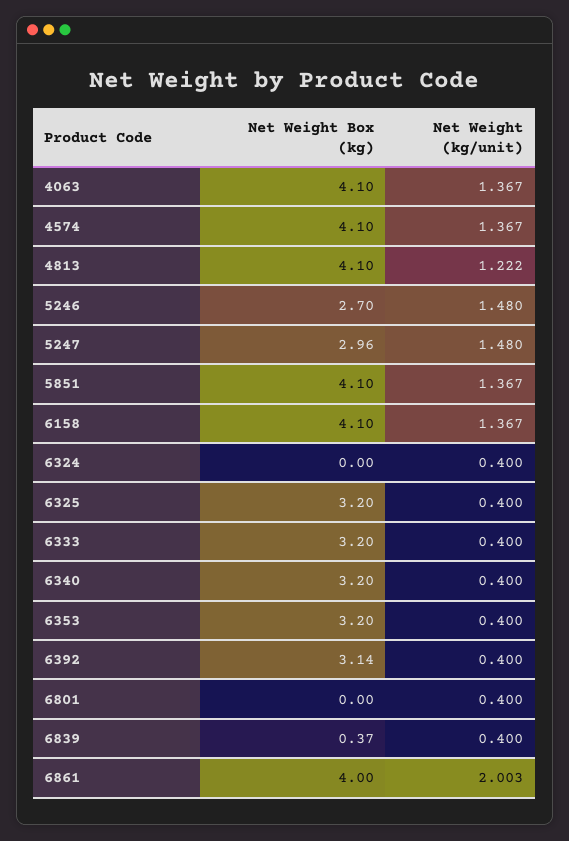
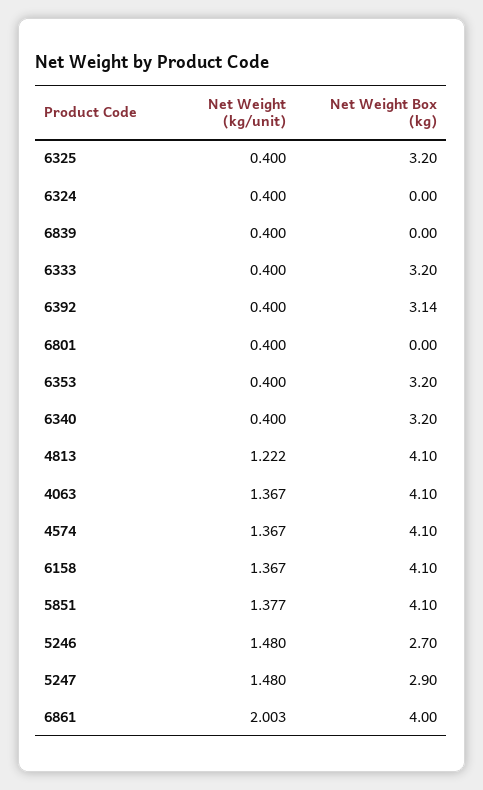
  {
    "Net Weight Box (kg)": {
      "4063": 4.1,
      "4574": 4.1,
      "4813": 4.1,
      "5246": 2.7,
-     "5247": 2.96,
+     "5247": 2.9,
      "5851": 4.1,
      "6158": 4.1,
      "6324": 0,
      "6325": 3.2,
      "6333": 3.2,
      "6340": 3.2,
      "6353": 3.2,
      "6392": 3.14,
      "6801": 0,
-     "6839": 0.37,
+     "6839": 0,
      "6861": 4
    },
    "Net Weight (kg/unit)": {
      "4063": 1.367,
      "4574": 1.367,
      "4813": 1.222,
      "5246": 1.48,
      "5247": 1.48,
-     "5851": 1.367,
+     "5851": 1.377,
      "6158": 1.367,
      "6324": 0.4,
      "6325": 0.4,
      "6333": 0.4,
      "6340": 0.4,
      "6353": 0.4,
      "6392": 0.4,
      "6801": 0.4,
      "6839": 0.4,
      "6861": 2.003
    }
  }

